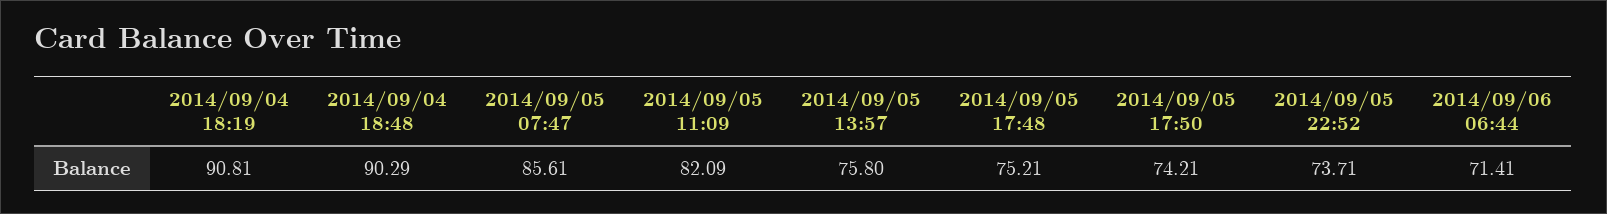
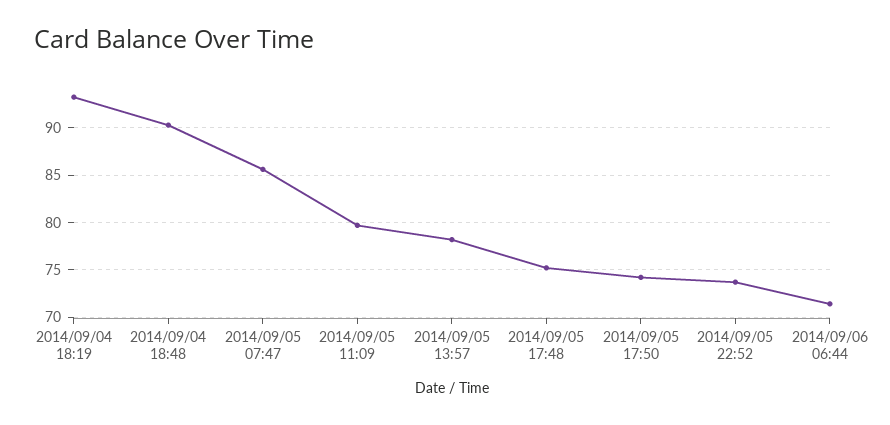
  {
-   "2014/09/04 18:19": 90.81,
+   "2014/09/04 18:19": 93,
    "2014/09/04 18:48": 90.29,
    "2014/09/05 07:47": 85.61,
-   "2014/09/05 11:09": 82.09,
+   "2014/09/05 11:09": 80,
-   "2014/09/05 13:57": 75.8,
+   "2014/09/05 13:57": 78,
    "2014/09/05 17:48": 75.21,
    "2014/09/05 17:50": 74.21,
    "2014/09/05 22:52": 73.71,
    "2014/09/06 06:44": 71.41
  }

